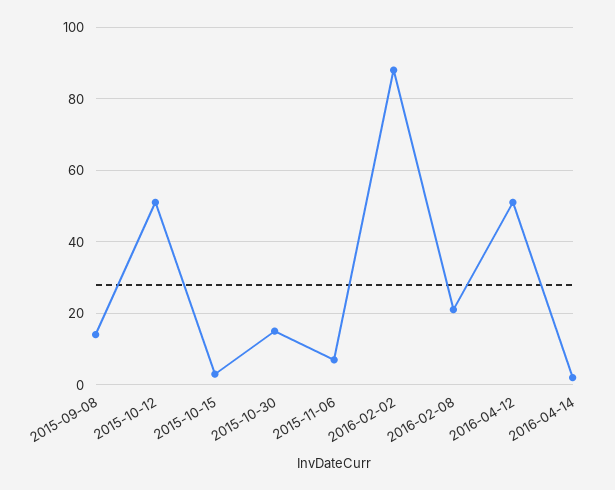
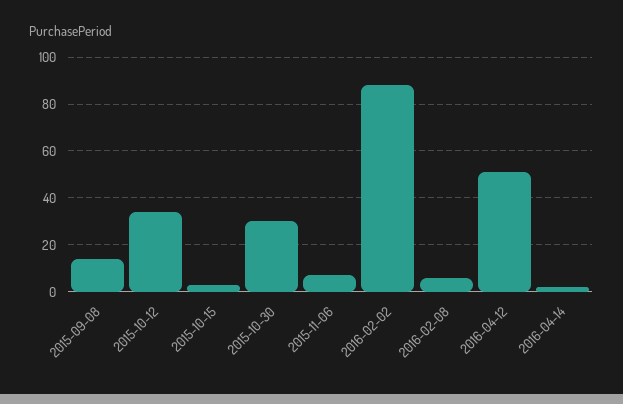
  {
    "2015-09-08": 15,
-   "2015-10-12": 50,
+   "2015-10-12": 35,
    "2015-10-15": 5,
-   "2015-10-30": 15,
+   "2015-10-30": 30,
    "2015-11-06": 5,
    "2016-02-02": 90,
-   "2016-02-08": 20,
+   "2016-02-08": 5,
    "2016-04-12": 50,
    "2016-04-14": 0
  }

